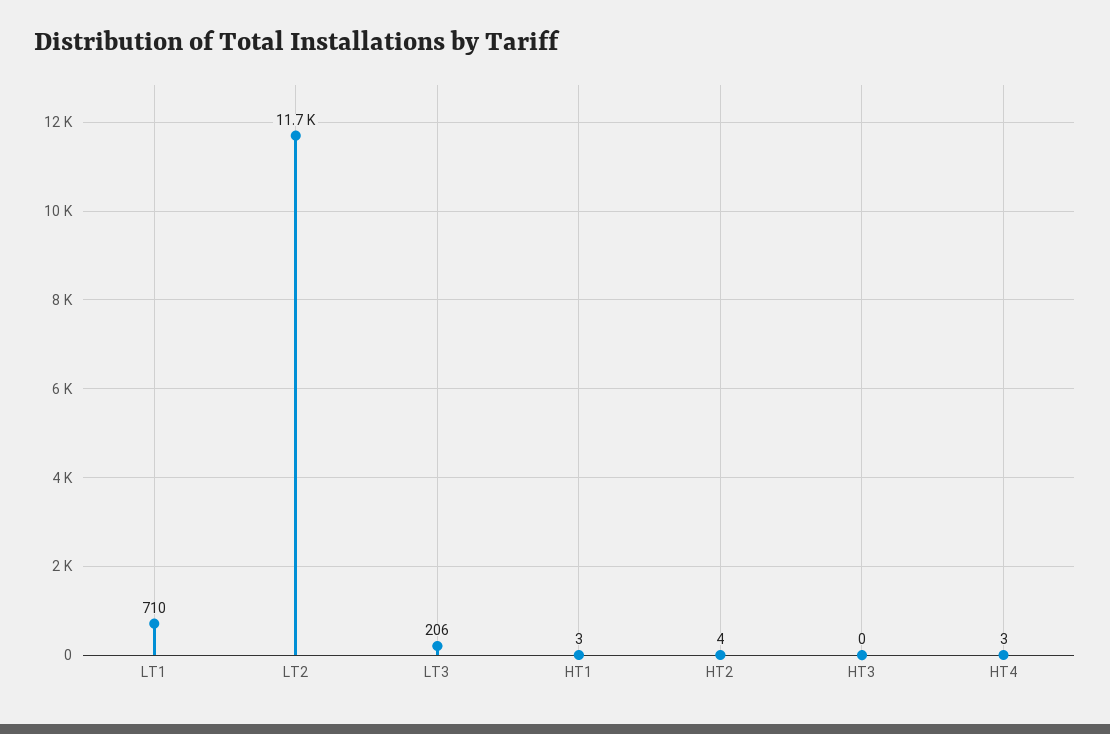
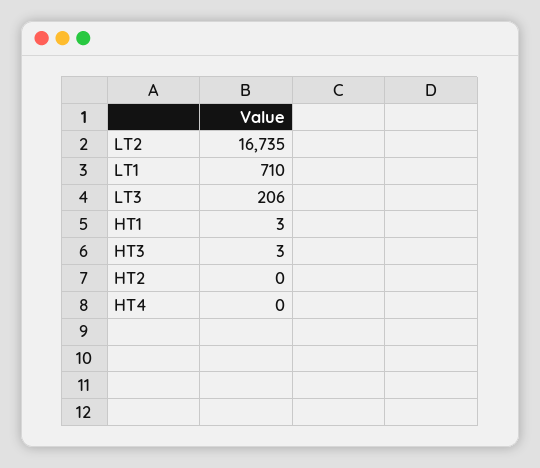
  {
    "LT1": 710,
-   "LT2": 11700,
+   "LT2": 16735,
    "LT3": 206,
    "HT1": 3,
-   "HT2": 4,
+   "HT2": 0,
-   "HT3": 0,
+   "HT3": 3,
-   "HT4": 3
+   "HT4": 0
  }

